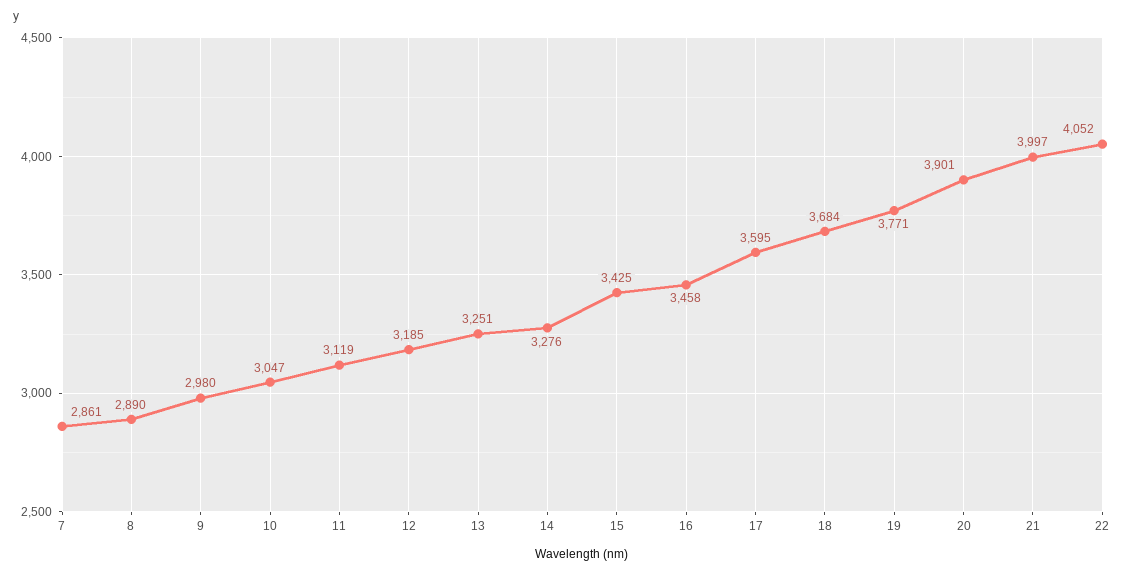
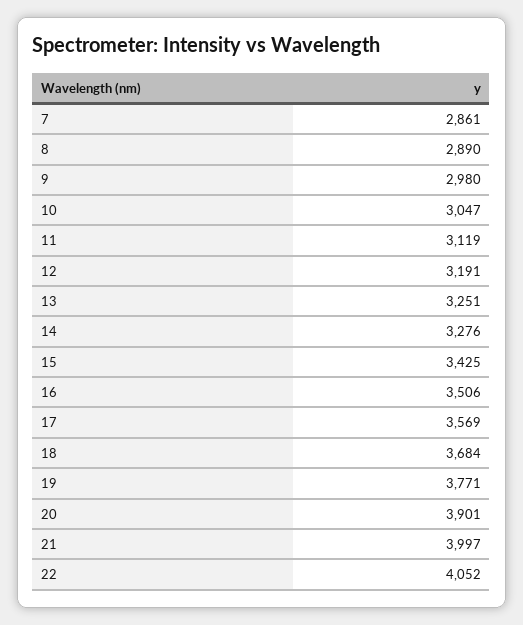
  {
    "7": 2861,
    "8": 2890,
    "9": 2980,
    "10": 3047,
    "11": 3119,
-   "12": 3185,
+   "12": 3191,
    "13": 3251,
    "14": 3276,
    "15": 3425,
-   "16": 3458,
+   "16": 3506,
-   "17": 3595,
+   "17": 3569,
    "18": 3684,
    "19": 3771,
    "20": 3901,
    "21": 3997,
    "22": 4052
  }

